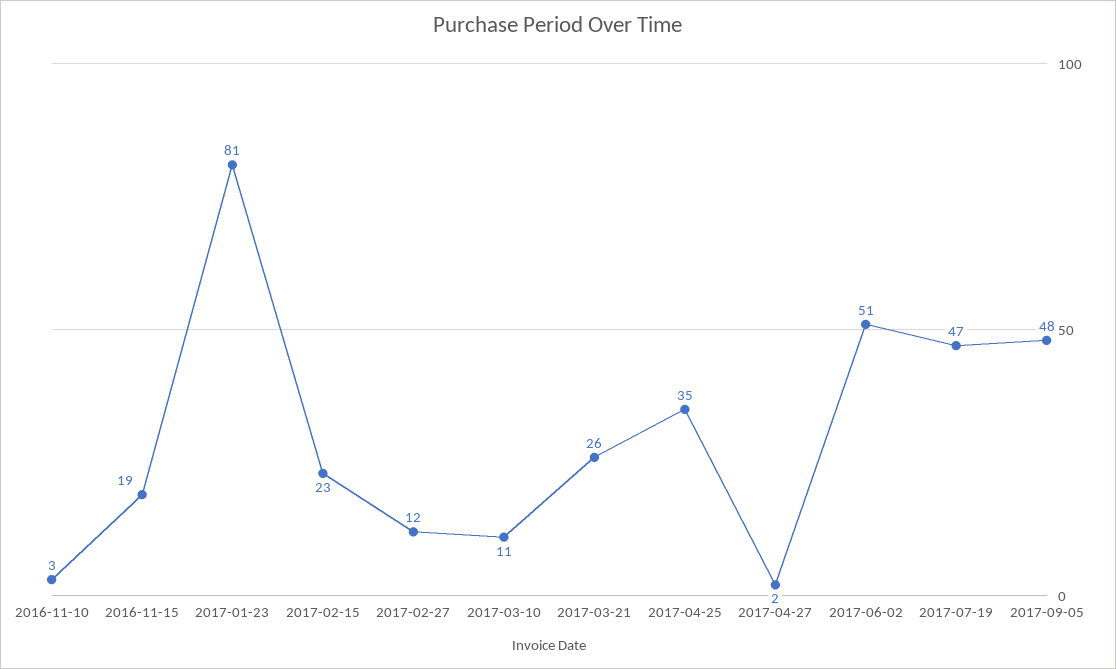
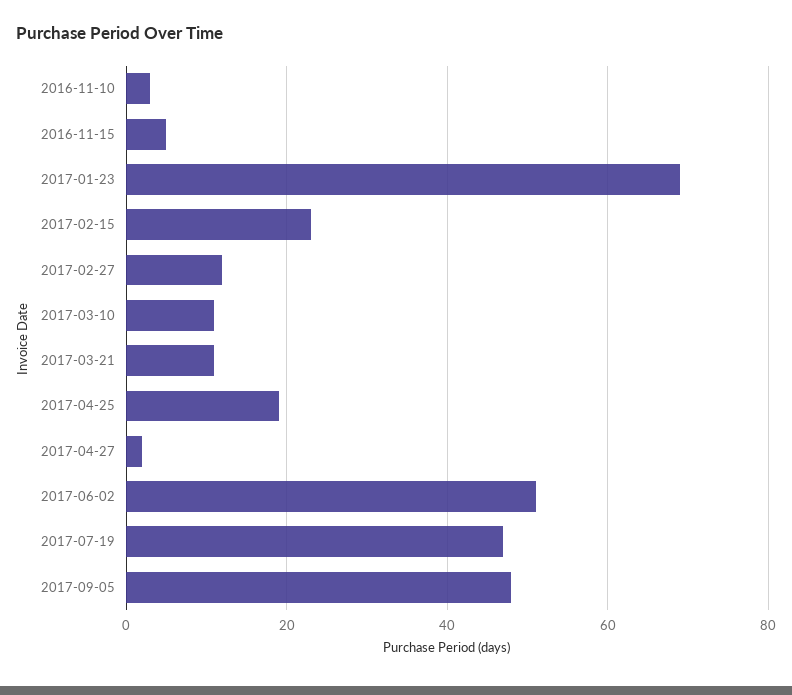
  {
    "2016-11-10": 3,
-   "2016-11-15": 19,
+   "2016-11-15": 5,
-   "2017-01-23": 81,
+   "2017-01-23": 70,
    "2017-02-15": 23,
    "2017-02-27": 12,
    "2017-03-10": 11,
-   "2017-03-21": 26,
+   "2017-03-21": 10,
-   "2017-04-25": 35,
+   "2017-04-25": 20,
    "2017-04-27": 2,
    "2017-06-02": 51,
    "2017-07-19": 47,
    "2017-09-05": 48
  }

